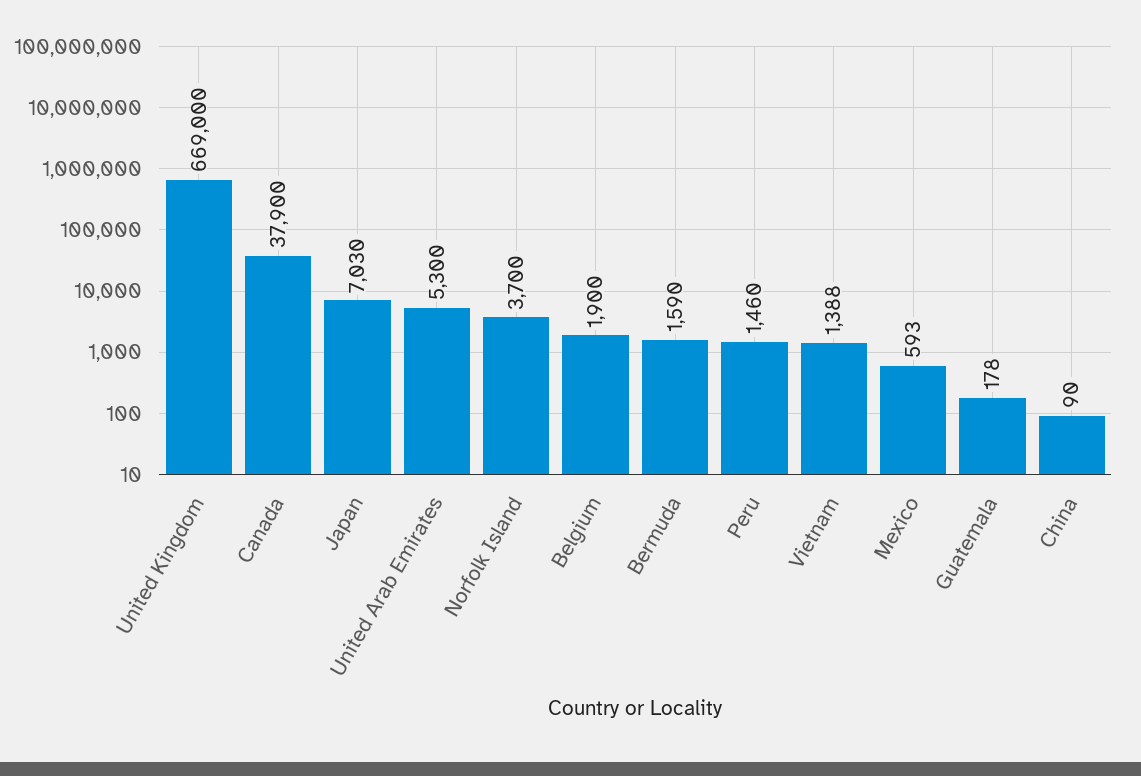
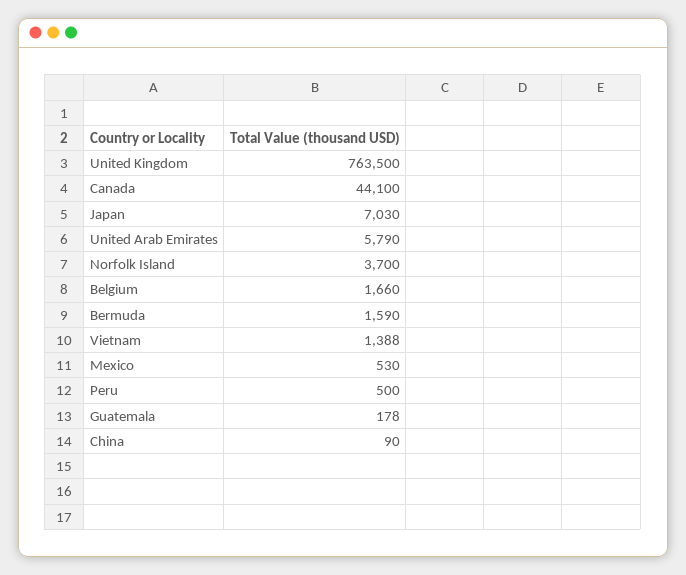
  {
-   "United Kingdom": 669000,
+   "United Kingdom": 763500,
-   "Canada": 37900,
+   "Canada": 44100,
    "Japan": 7030,
-   "United Arab Emirates": 5300,
+   "United Arab Emirates": 5790,
    "Norfolk Island": 3700,
-   "Belgium": 1900,
+   "Belgium": 1660,
    "Bermuda": 1590,
-   "Peru": 1460,
+   "Peru": 500,
    "Vietnam": 1388,
-   "Mexico": 593,
+   "Mexico": 530,
    "Guatemala": 178,
    "China": 90
  }

